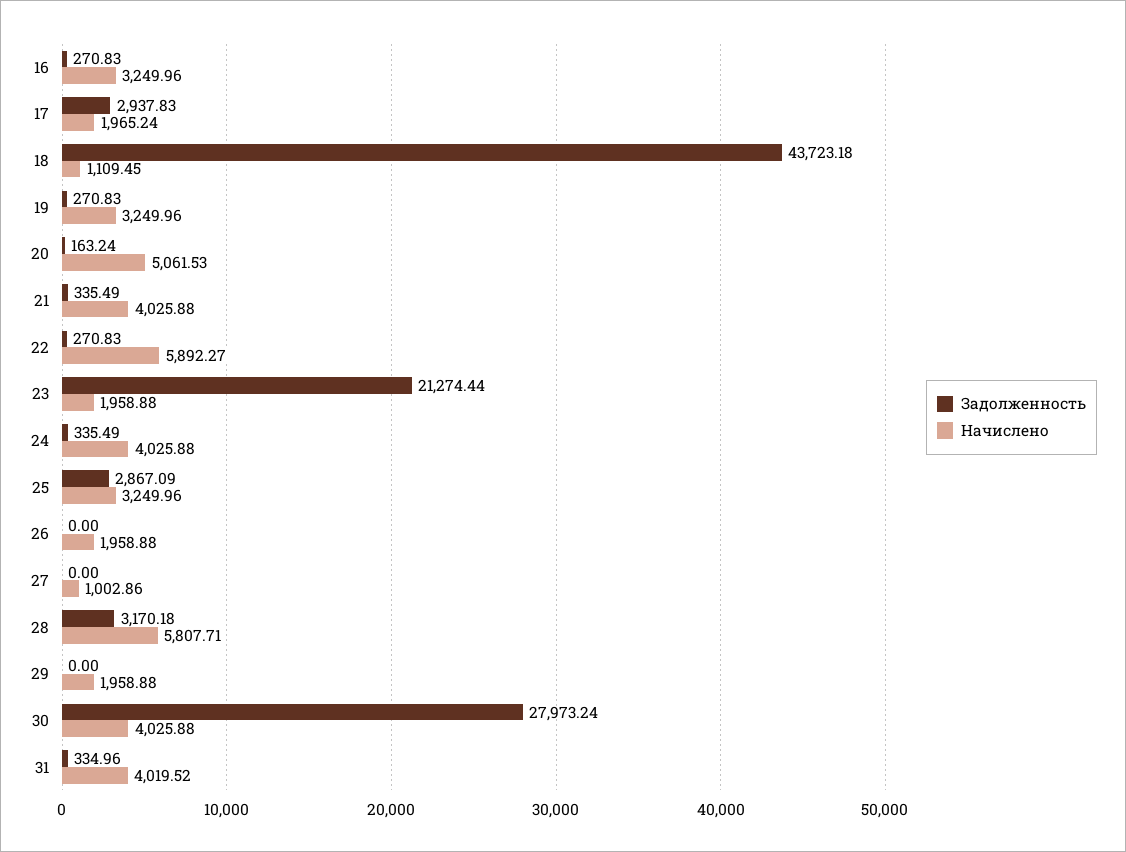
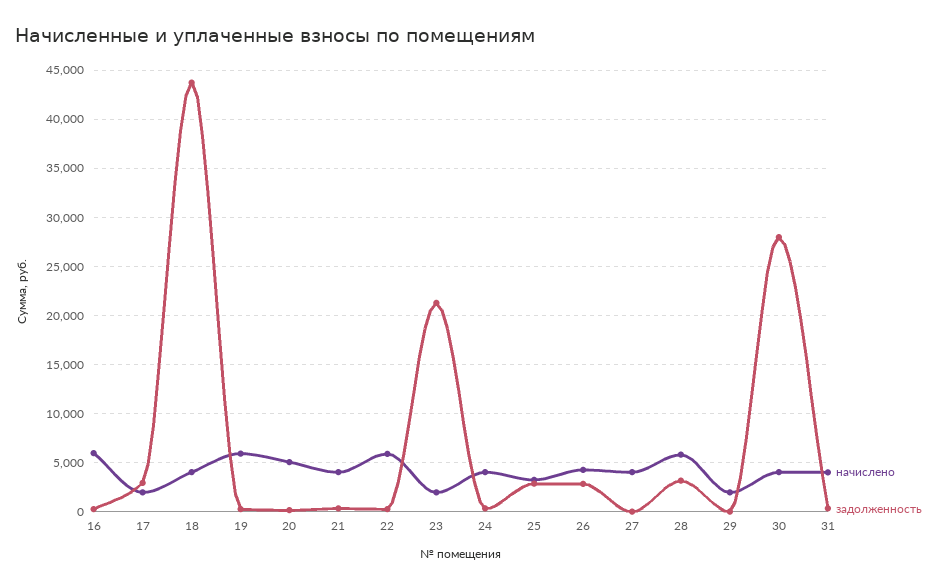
  {
    "Задолженность": {
      "16": 270.83,
      "17": 2937.83,
      "18": 43723.18,
      "19": 270.83,
      "20": 163.24,
      "21": 335.49,
      "22": 270.83,
      "23": 21274.44,
      "24": 335.49,
      "25": 2867.09,
-     "26": 0,
+     "26": 3000,
      "27": 0,
      "28": 3170.18,
      "29": 0,
      "30": 27973.24,
      "31": 334.96
    },
    "Начислено": {
-     "16": 3249.96,
+     "16": 6000,
      "17": 1965.24,
-     "18": 1109.45,
+     "18": 4000,
-     "19": 3249.96,
+     "19": 6000,
      "20": 5061.53,
      "21": 4025.88,
      "22": 5892.27,
      "23": 1958.88,
      "24": 4025.88,
      "25": 3249.96,
-     "26": 1958.88,
+     "26": 4000,
-     "27": 1002.86,
+     "27": 4000,
      "28": 5807.71,
      "29": 1958.88,
      "30": 4025.88,
      "31": 4019.52
    }
  }

